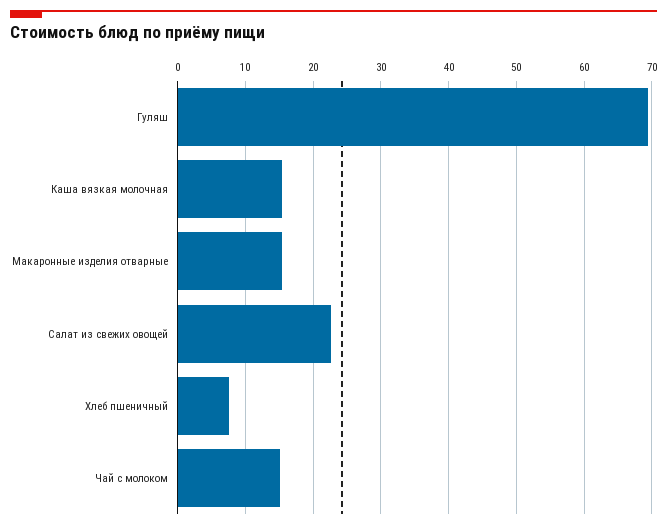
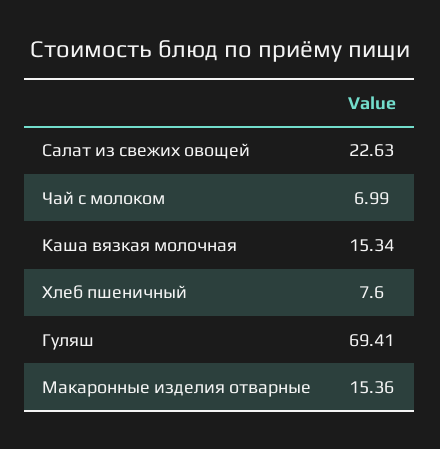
  {
    "Гуляш": 69.41,
    "Каша вязкая молочная": 15.34,
    "Макаронные изделия отварные": 15.36,
    "Салат из свежих овощей": 22.63,
    "Хлеб пшеничный": 7.6,
-   "Чай с молоком": 15
+   "Чай с молоком": 6.99
  }

